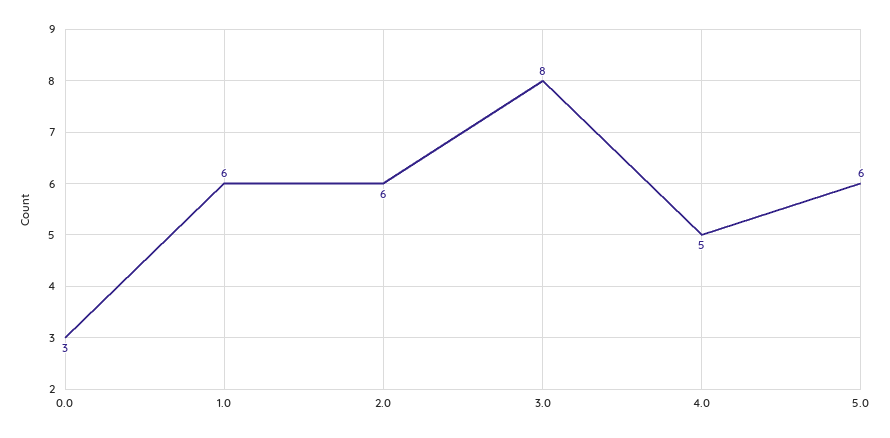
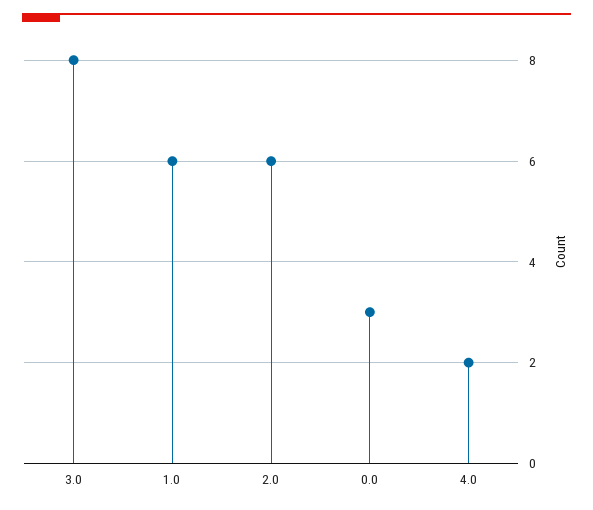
  {
    "0.0": 3,
    "1.0": 6,
    "2.0": 6,
    "3.0": 8,
-   "4.0": 5,
+   "4.0": 2
-   "5.0": 6
  }

